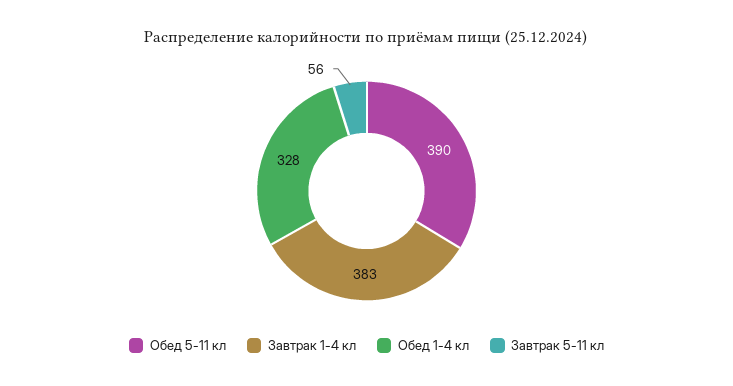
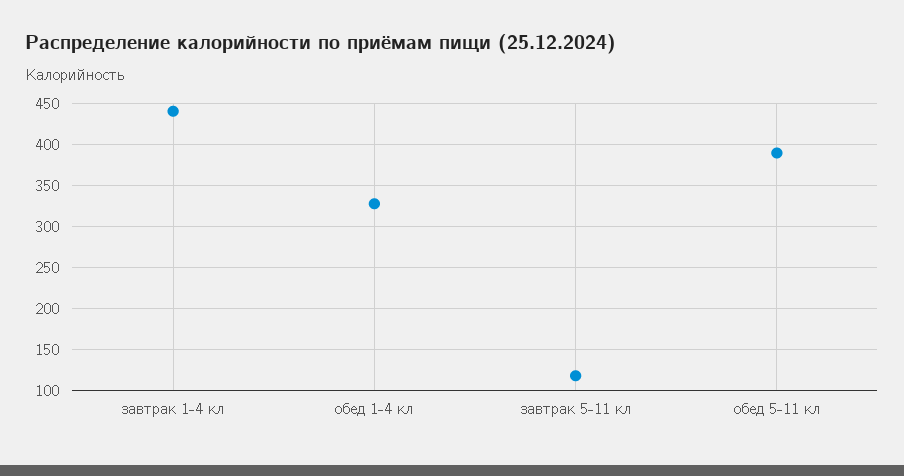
  {
    "Обед 5-11 кл": 390,
-   "Завтрак 1-4 кл": 383,
+   "Завтрак 1-4 кл": 440,
    "Обед 1-4 кл": 328,
-   "Завтрак 5-11 кл": 56
+   "Завтрак 5-11 кл": 120
  }

